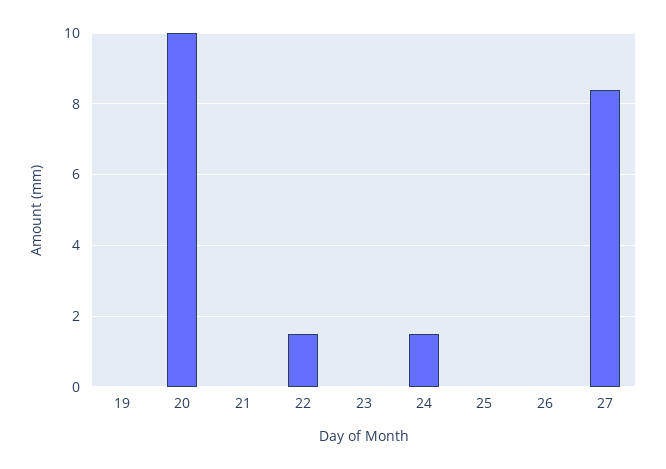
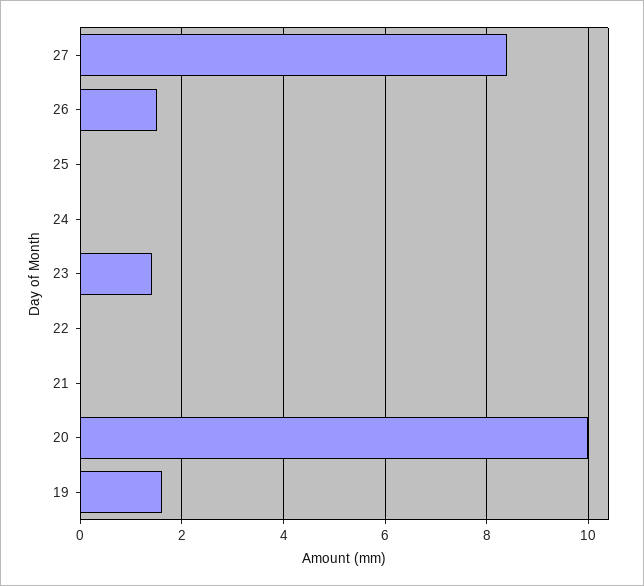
  {
-   "19": 0,
+   "19": 1.5,
    "20": 10,
    "21": 0,
-   "22": 1.5,
+   "22": 0,
-   "23": 0,
+   "23": 1.5,
-   "24": 1.5,
+   "24": 0,
    "25": 0,
-   "26": 0,
+   "26": 1.5,
    "27": 8.5
  }

